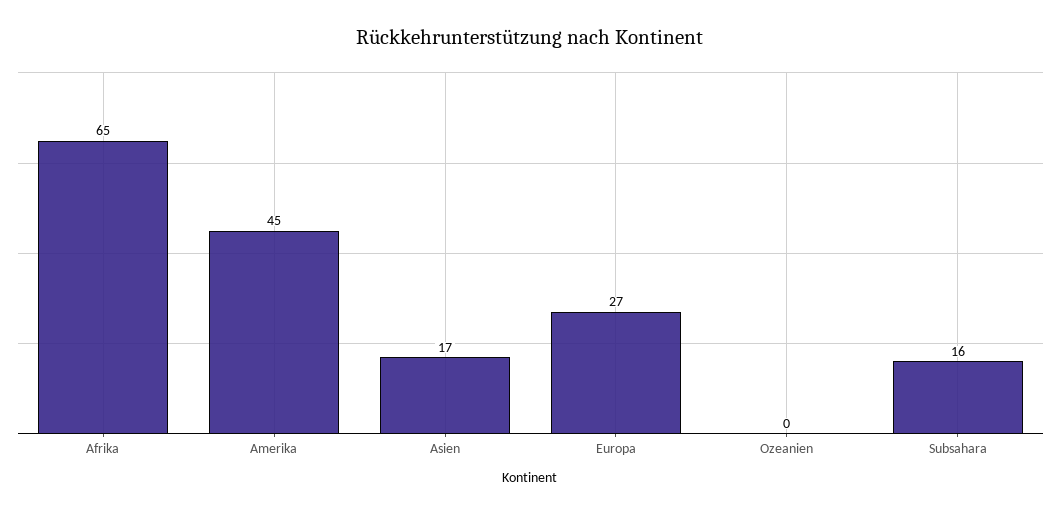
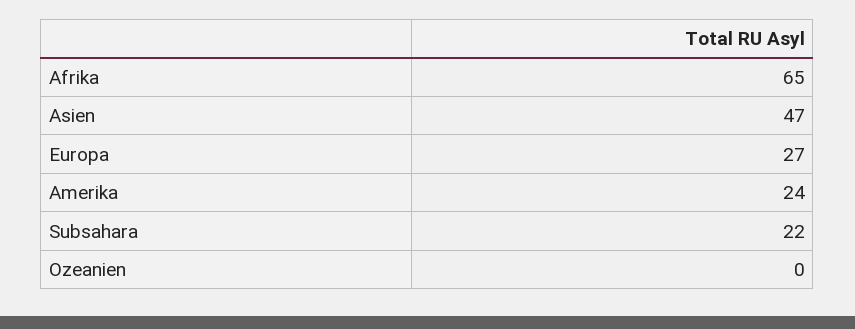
  {
    "Afrika": 65,
-   "Amerika": 45,
+   "Amerika": 24,
-   "Asien": 17,
+   "Asien": 47,
    "Europa": 27,
    "Ozeanien": 0,
-   "Subsahara": 16
+   "Subsahara": 22
  }

